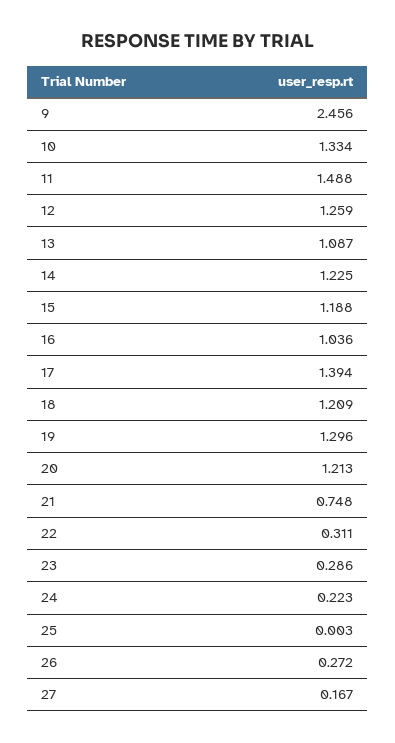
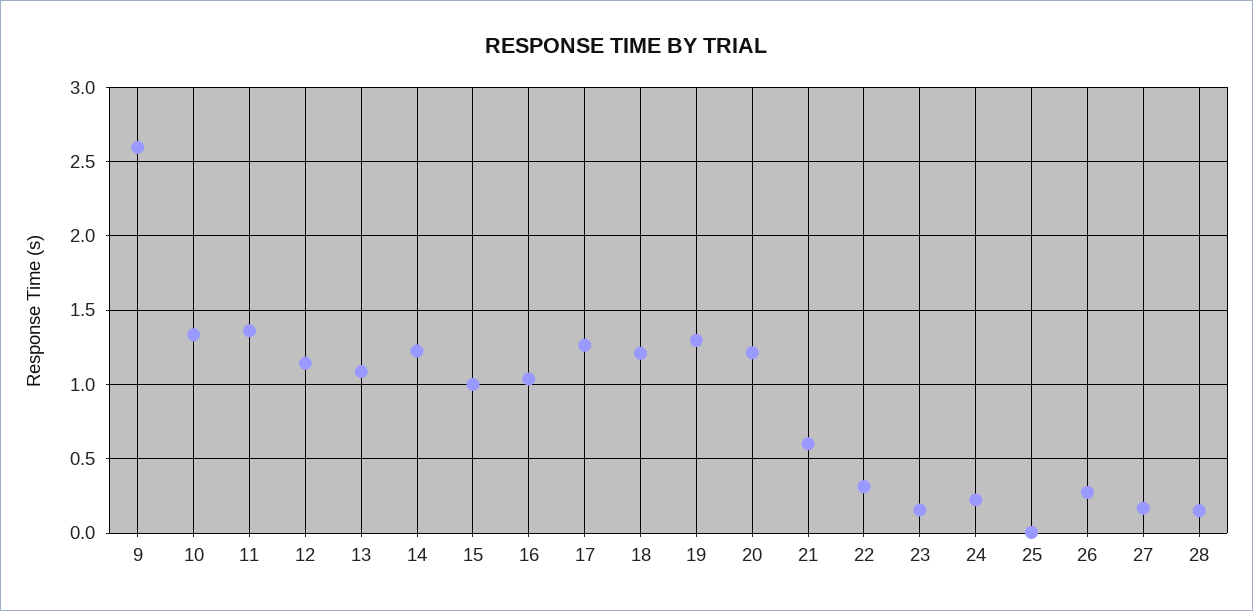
  {
-   "9": 2.456,
+   "9": 2.6,
    "10": 1.334,
-   "11": 1.488,
+   "11": 1.35,
-   "12": 1.259,
+   "12": 1.15,
    "13": 1.087,
    "14": 1.225,
-   "15": 1.188,
+   "15": 1,
    "16": 1.036,
-   "17": 1.394,
+   "17": 1.25,
    "18": 1.209,
    "19": 1.296,
    "20": 1.213,
-   "21": 0.748,
+   "21": 0.6,
    "22": 0.311,
-   "23": 0.286,
+   "23": 0.15,
    "24": 0.223,
    "25": 0.003,
    "26": 0.272,
-   "27": 0.167
+   "27": 0.167,
+   "28": 0.15
  }

